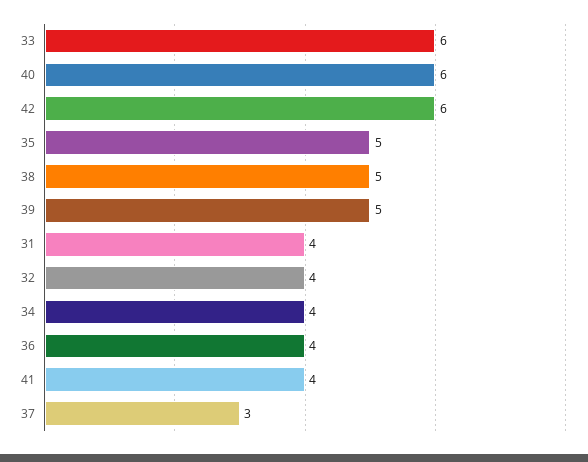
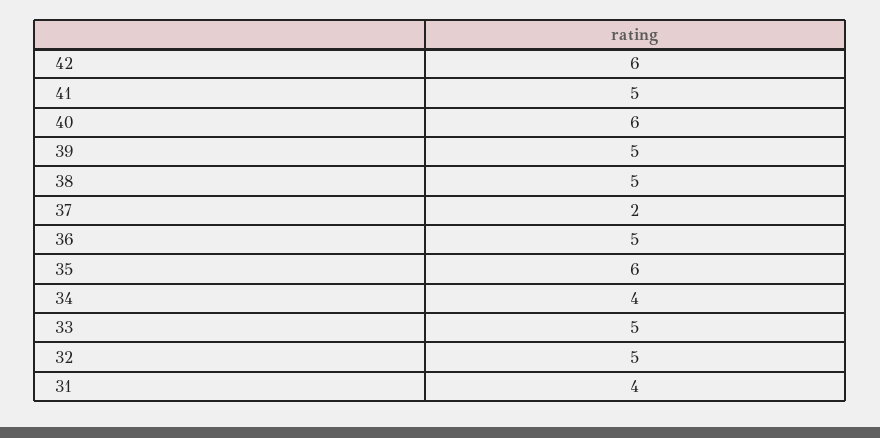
  {
-   "33": 6,
+   "33": 5,
    "40": 6,
    "42": 6,
-   "35": 5,
+   "35": 6,
    "38": 5,
    "39": 5,
    "31": 4,
-   "32": 4,
+   "32": 5,
    "34": 4,
-   "36": 4,
+   "36": 5,
-   "41": 4,
+   "41": 5,
-   "37": 3
+   "37": 2
  }

